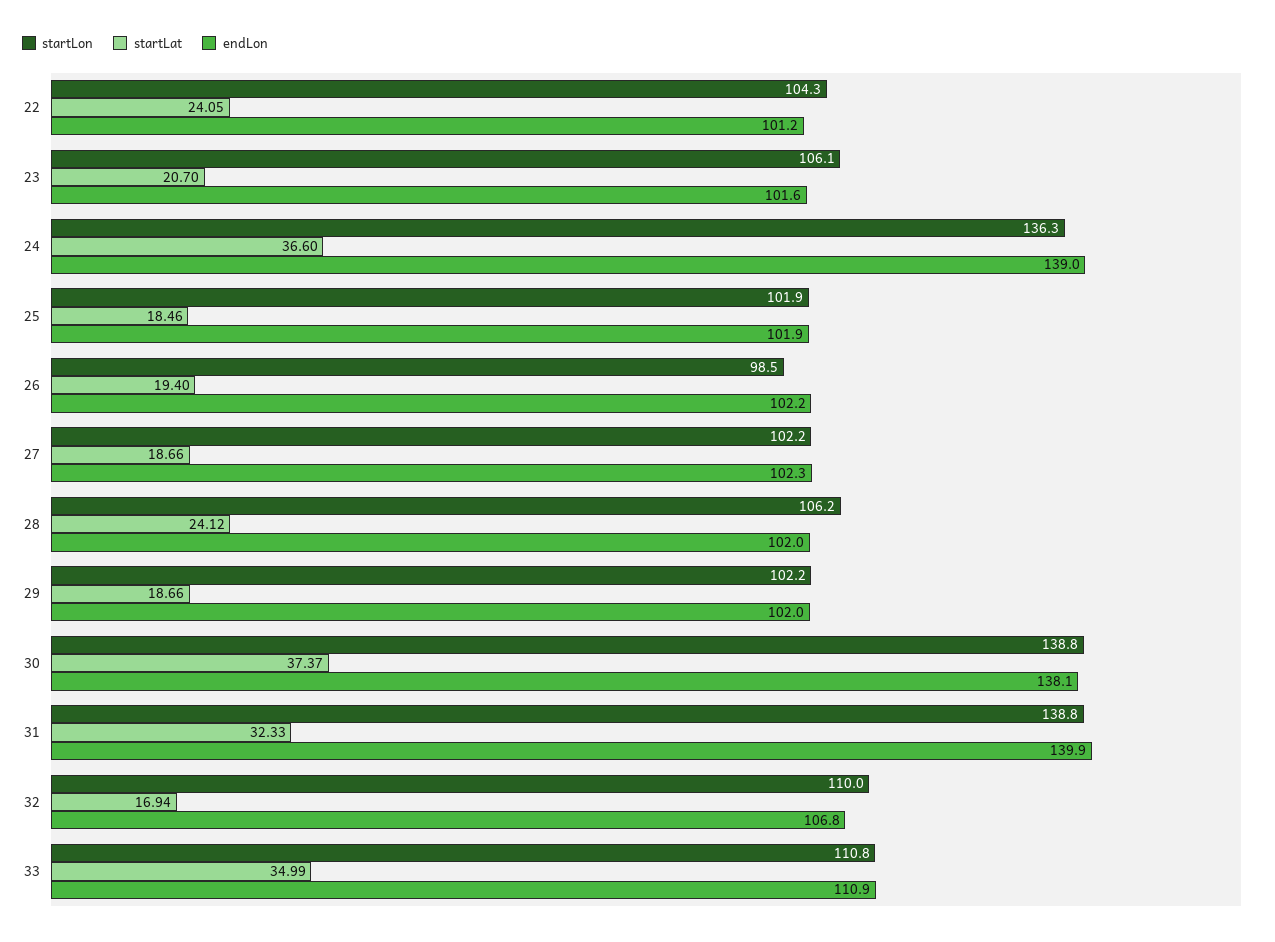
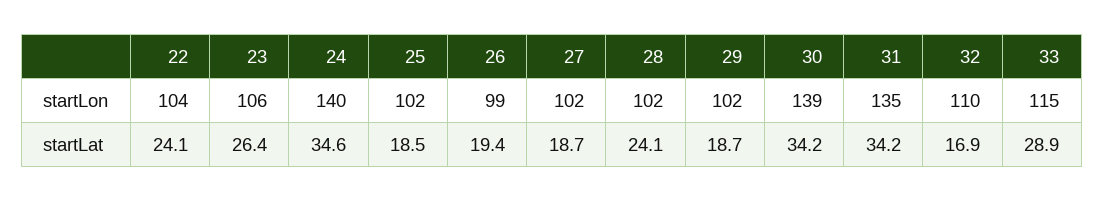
  {
    "startLon": {
      "22": 104.3,
      "23": 106.1,
-     "24": 136.3,
+     "24": 140,
      "25": 101.9,
      "26": 98.5,
      "27": 102.2,
-     "28": 106.2,
+     "28": 102,
      "29": 102.2,
      "30": 138.8,
-     "31": 138.8,
+     "31": 135,
      "32": 110,
-     "33": 110.8
+     "33": 115
    },
    "startLat": {
      "22": 24.05,
-     "23": 20.7,
+     "23": 26.4,
-     "24": 36.6,
+     "24": 34.6,
      "25": 18.46,
      "26": 19.4,
      "27": 18.66,
      "28": 24.12,
      "29": 18.66,
-     "30": 37.37,
+     "30": 34.2,
-     "31": 32.33,
+     "31": 34.2,
      "32": 16.94,
-     "33": 34.99
+     "33": 28.9
-   },
+   }
-   "endLon": {
-     "22": 101.2,
-     "23": 101.6,
-     "24": 139,
-     "25": 101.9,
-     "26": 102.2,
-     "27": 102.3,
-     "28": 102,
-     "29": 102,
-     "30": 138.1,
-     "31": 139.9,
-     "32": 106.8,
-     "33": 110.9
-   }
  }

